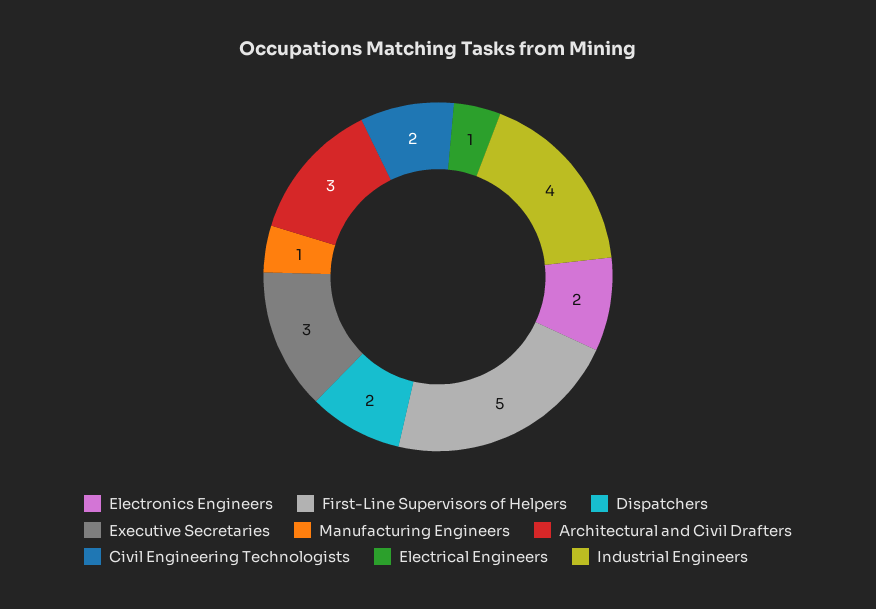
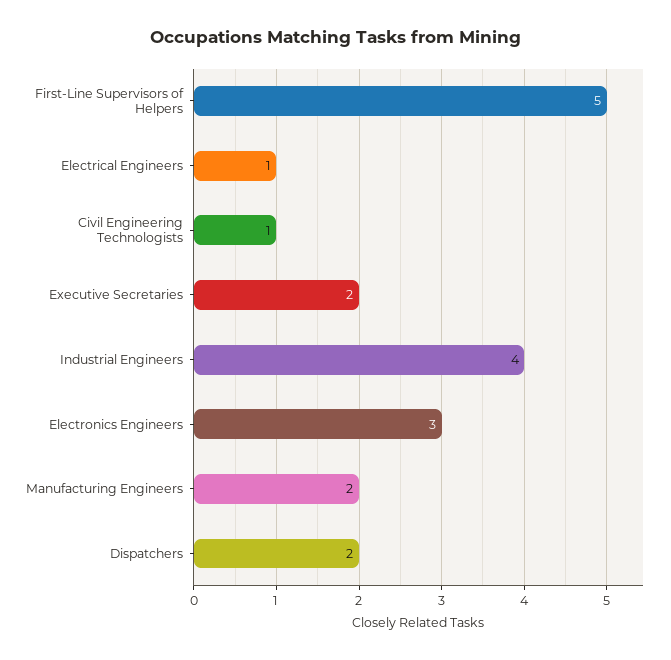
  {
-   "Electronics Engineers": 2,
+   "Electronics Engineers": 3,
    "First-Line Supervisors of Helpers": 5,
    "Dispatchers": 2,
-   "Executive Secretaries": 3,
+   "Executive Secretaries": 2,
-   "Manufacturing Engineers": 1,
+   "Manufacturing Engineers": 2,
-   "Architectural and Civil Drafters": 3,
-   "Civil Engineering Technologists": 2,
+   "Civil Engineering Technologists": 1,
    "Electrical Engineers": 1,
    "Industrial Engineers": 4
  }

